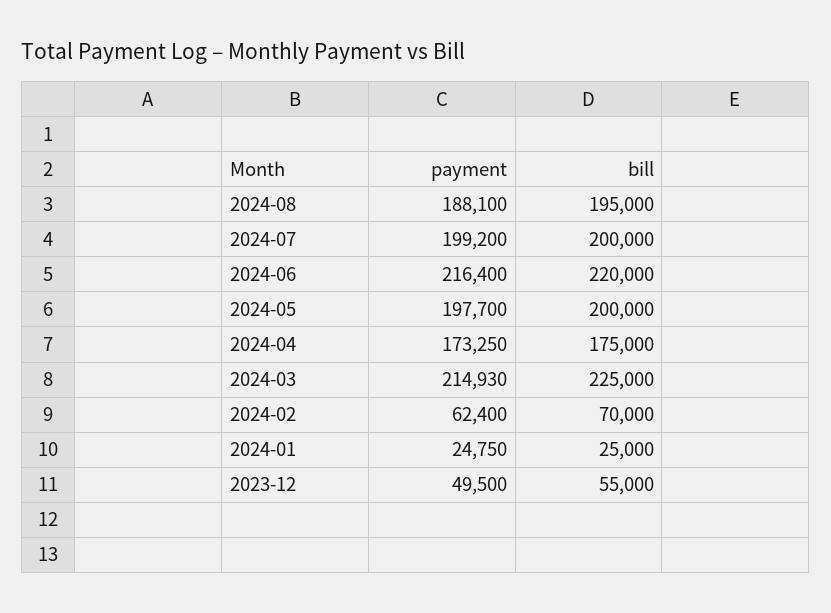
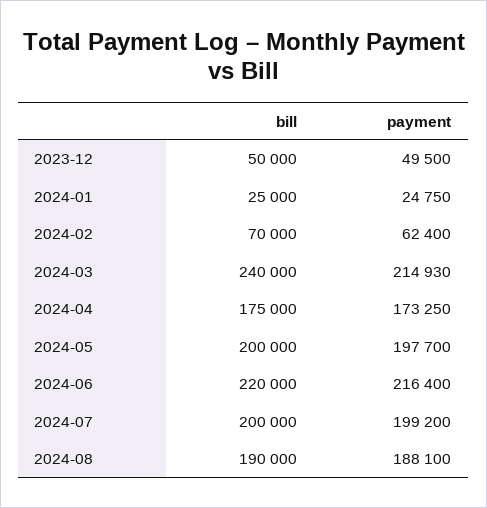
  {
    "payment": {
      "2024-08": 188100,
      "2024-07": 199200,
      "2024-06": 216400,
      "2024-05": 197700,
      "2024-04": 173250,
      "2024-03": 214930,
      "2024-02": 62400,
      "2024-01": 24750,
      "2023-12": 49500
    },
    "bill": {
-     "2024-08": 195000,
+     "2024-08": 190000,
      "2024-07": 200000,
      "2024-06": 220000,
      "2024-05": 200000,
      "2024-04": 175000,
-     "2024-03": 225000,
+     "2024-03": 240000,
      "2024-02": 70000,
      "2024-01": 25000,
-     "2023-12": 55000
+     "2023-12": 50000
    }
  }

